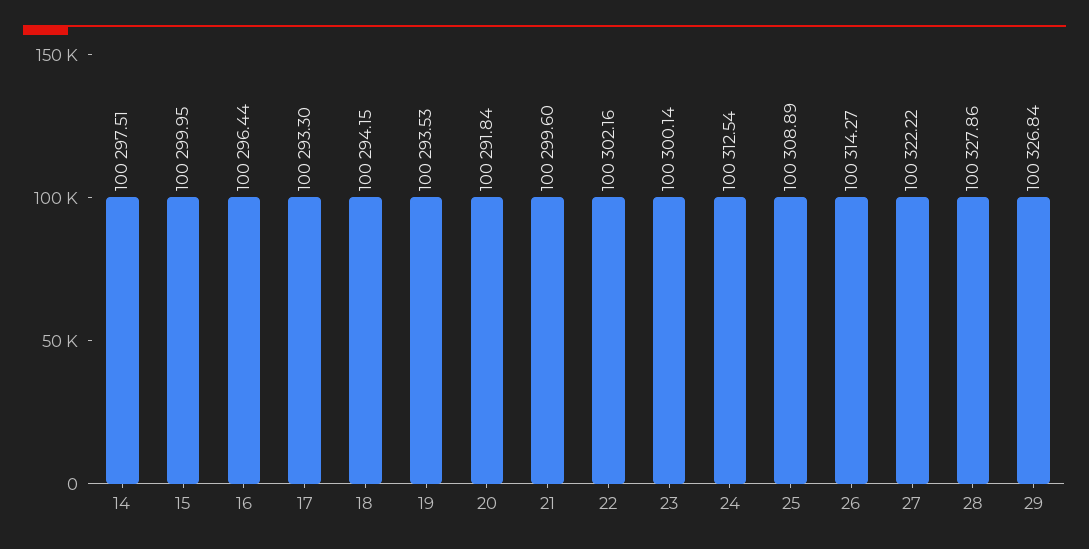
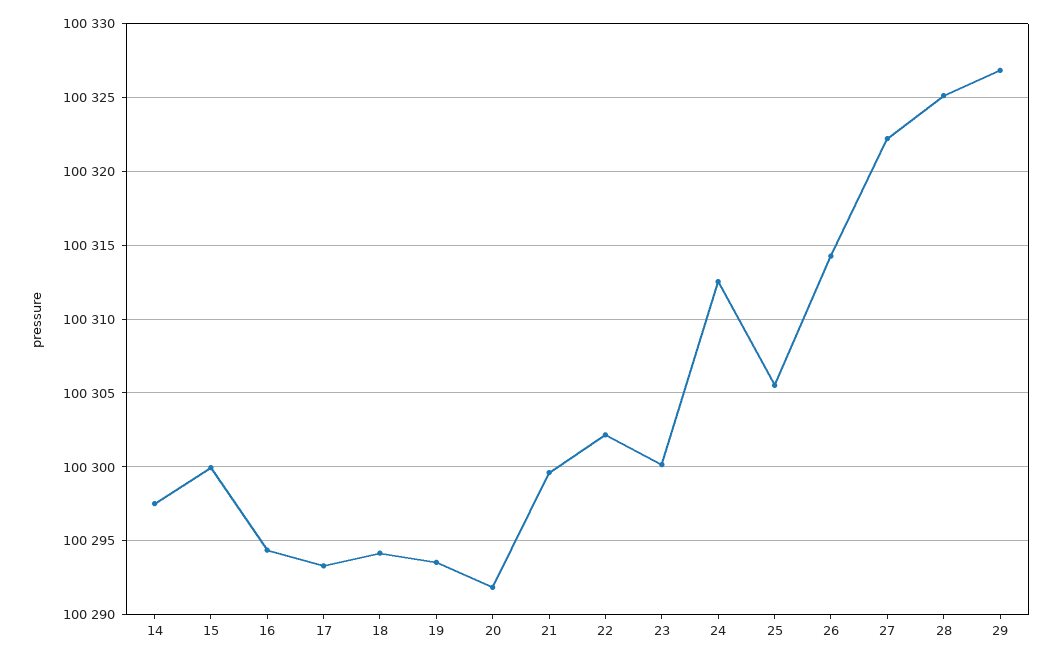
  {
    "14": 100297.51,
    "15": 100299.95,
-   "16": 100296.44,
+   "16": 100294.5,
    "17": 100293.3,
    "18": 100294.15,
    "19": 100293.53,
    "20": 100291.84,
    "21": 100299.6,
    "22": 100302.16,
    "23": 100300.14,
    "24": 100312.54,
-   "25": 100308.89,
+   "25": 100305.5,
    "26": 100314.27,
    "27": 100322.22,
-   "28": 100327.86,
+   "28": 100325,
    "29": 100326.84
  }

